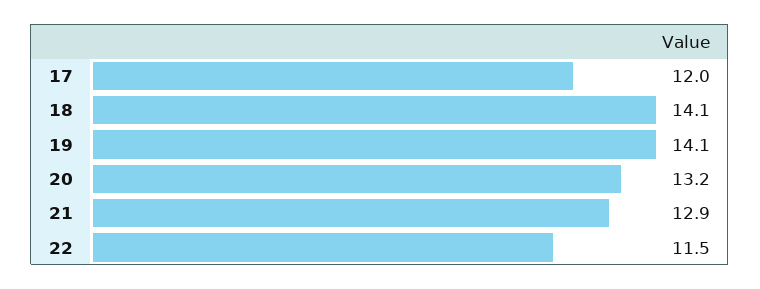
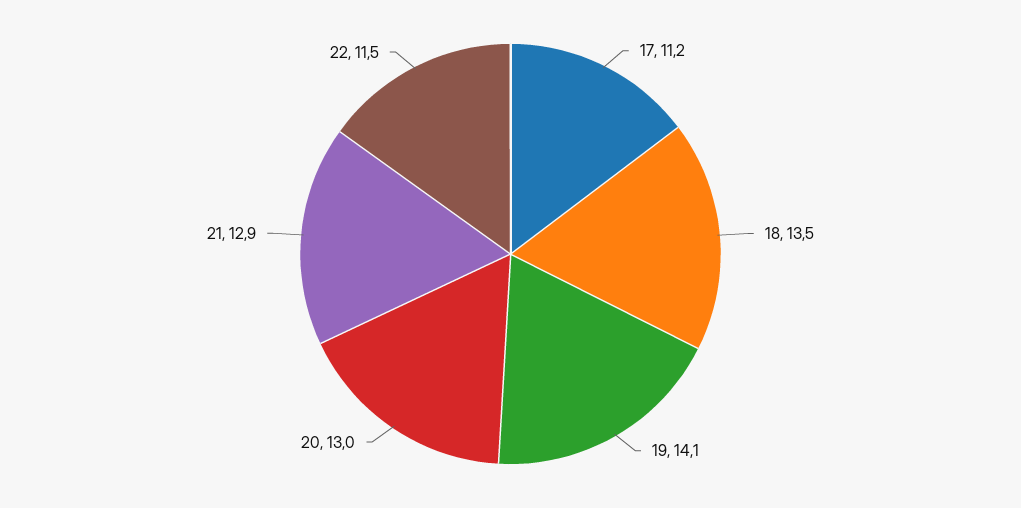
  {
-   "17": 12,
+   "17": 11.2,
-   "18": 14.1,
+   "18": 13.5,
    "19": 14.1,
-   "20": 13.2,
+   "20": 13,
    "21": 12.9,
    "22": 11.5
  }

